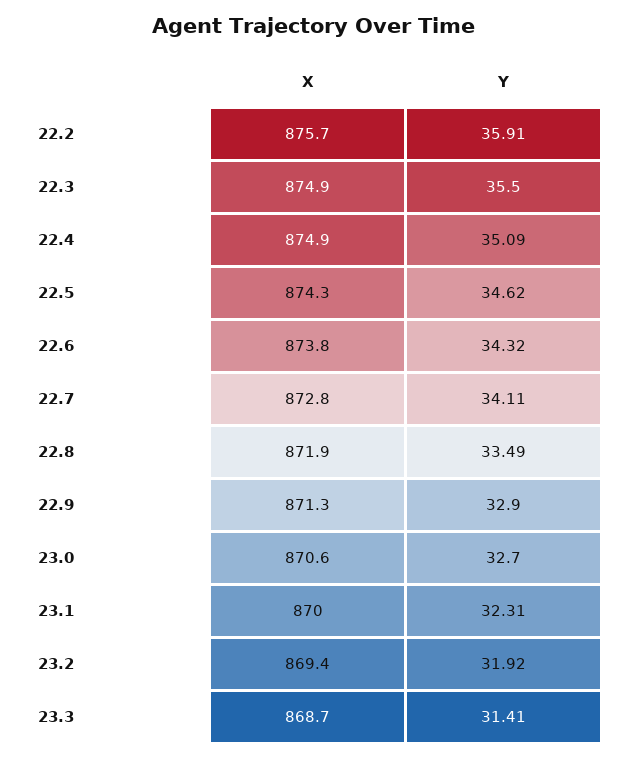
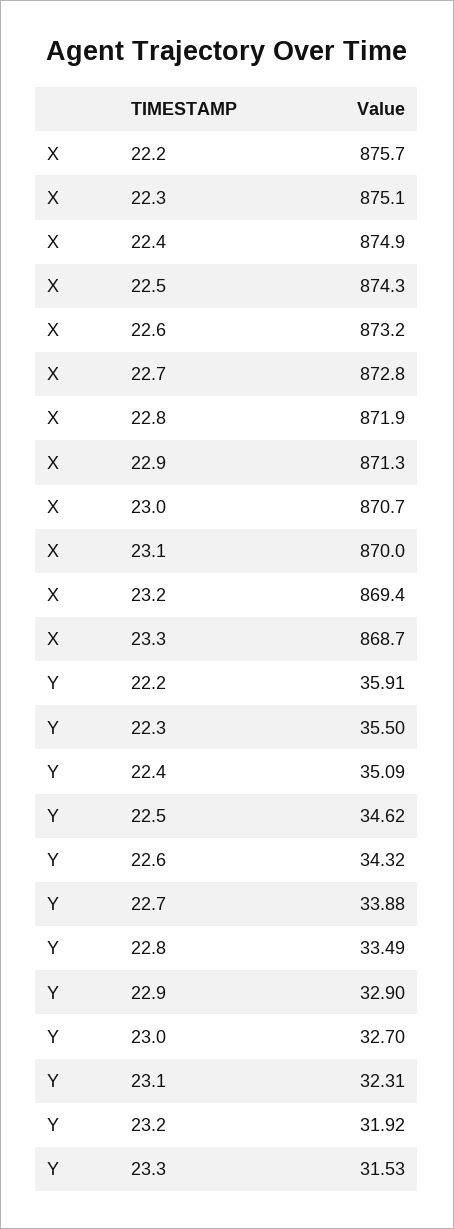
  {
    "X": {
      "22.2": 875.7,
-     "22.3": 874.9,
+     "22.3": 875.1,
      "22.4": 874.9,
      "22.5": 874.3,
-     "22.6": 873.8,
+     "22.6": 873.2,
      "22.7": 872.8,
      "22.8": 871.9,
      "22.9": 871.3,
-     "23.0": 870.6,
+     "23.0": 870.7,
      "23.1": 870,
      "23.2": 869.4,
      "23.3": 868.7
    },
    "Y": {
      "22.2": 35.91,
      "22.3": 35.5,
      "22.4": 35.09,
      "22.5": 34.62,
      "22.6": 34.32,
-     "22.7": 34.11,
+     "22.7": 33.88,
      "22.8": 33.49,
      "22.9": 32.9,
      "23.0": 32.7,
      "23.1": 32.31,
      "23.2": 31.92,
-     "23.3": 31.41
+     "23.3": 31.53
    }
  }

